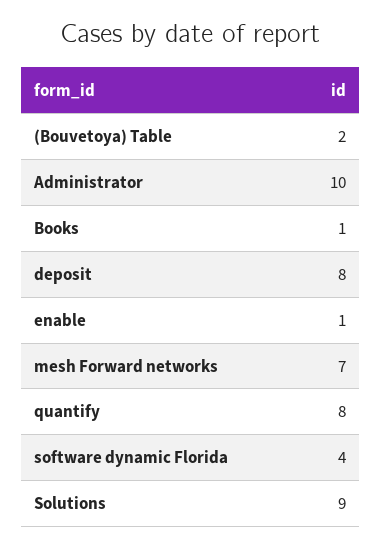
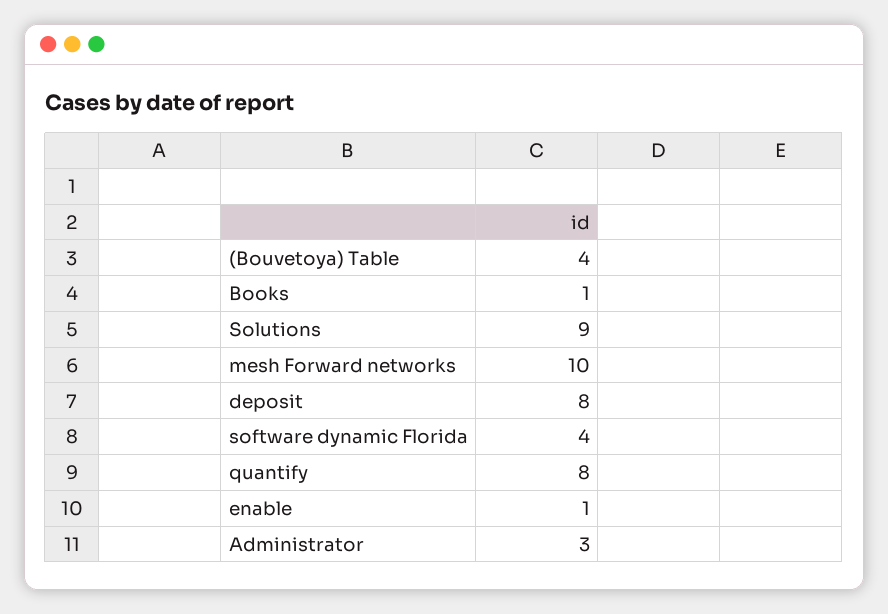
  {
-   "(Bouvetoya) Table": 2,
+   "(Bouvetoya) Table": 4,
-   "Administrator": 10,
+   "Administrator": 3,
    "Books": 1,
    "deposit": 8,
    "enable": 1,
-   "mesh Forward networks": 7,
+   "mesh Forward networks": 10,
    "quantify": 8,
    "software dynamic Florida": 4,
    "Solutions": 9
  }

